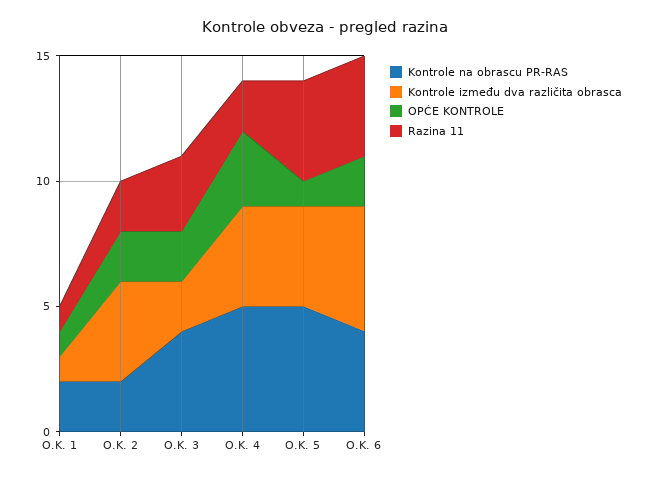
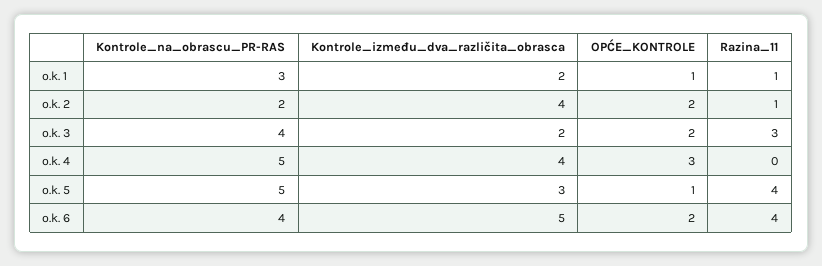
  {
    "Kontrole na obrascu PR-RAS": {
-     "O.K. 1": 2,
+     "O.K. 1": 3,
      "O.K. 2": 2,
      "O.K. 3": 4,
      "O.K. 4": 5,
      "O.K. 5": 5,
      "O.K. 6": 4
    },
    "Kontrole između dva različita obrasca": {
-     "O.K. 1": 1,
+     "O.K. 1": 2,
      "O.K. 2": 4,
      "O.K. 3": 2,
      "O.K. 4": 4,
-     "O.K. 5": 4,
+     "O.K. 5": 3,
      "O.K. 6": 5
    },
    "OPĆE KONTROLE": {
      "O.K. 1": 1,
      "O.K. 2": 2,
      "O.K. 3": 2,
      "O.K. 4": 3,
      "O.K. 5": 1,
      "O.K. 6": 2
    },
    "Razina 11": {
      "O.K. 1": 1,
-     "O.K. 2": 2,
+     "O.K. 2": 1,
      "O.K. 3": 3,
-     "O.K. 4": 2,
+     "O.K. 4": 0,
      "O.K. 5": 4,
      "O.K. 6": 4
    }
  }

